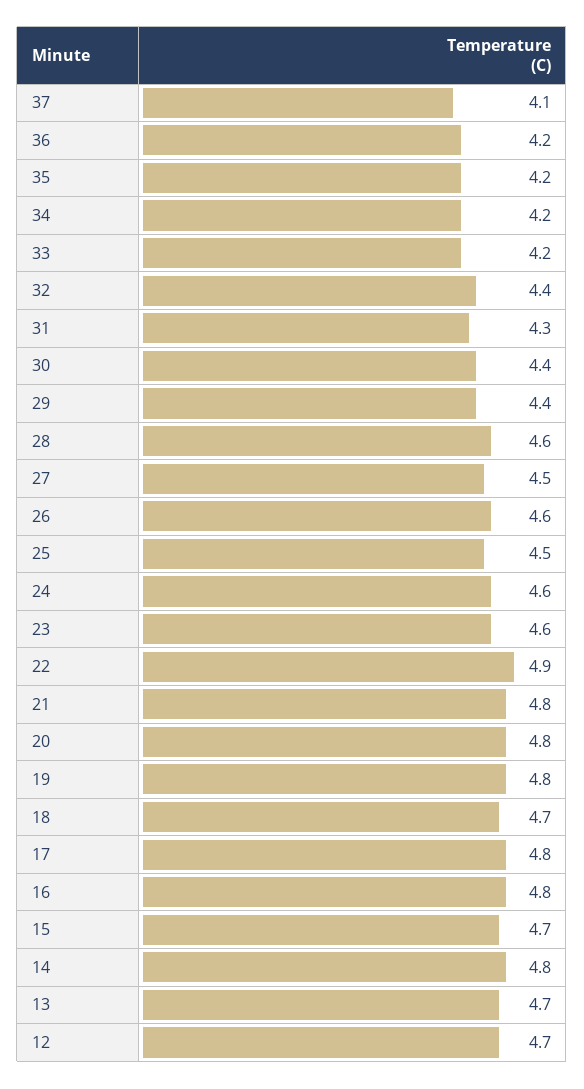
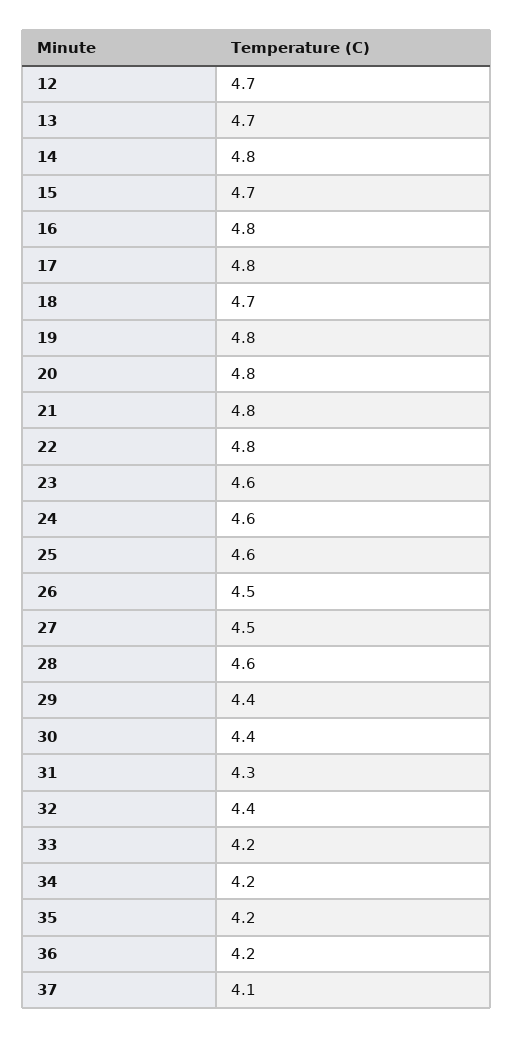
  {
    "37": 4.1,
    "36": 4.2,
    "35": 4.2,
    "34": 4.2,
    "33": 4.2,
    "32": 4.4,
    "31": 4.3,
    "30": 4.4,
    "29": 4.4,
    "28": 4.6,
    "27": 4.5,
-   "26": 4.6,
+   "26": 4.5,
-   "25": 4.5,
+   "25": 4.6,
    "24": 4.6,
    "23": 4.6,
-   "22": 4.9,
+   "22": 4.8,
    "21": 4.8,
    "20": 4.8,
    "19": 4.8,
    "18": 4.7,
    "17": 4.8,
    "16": 4.8,
    "15": 4.7,
    "14": 4.8,
    "13": 4.7,
    "12": 4.7
  }

